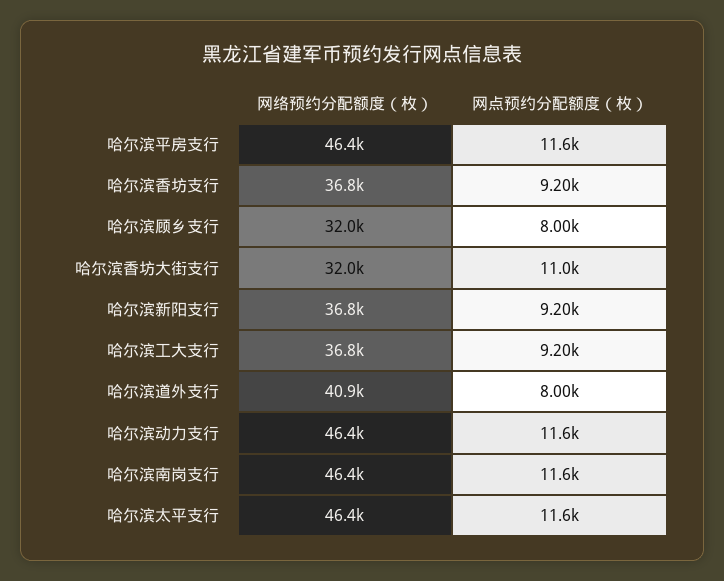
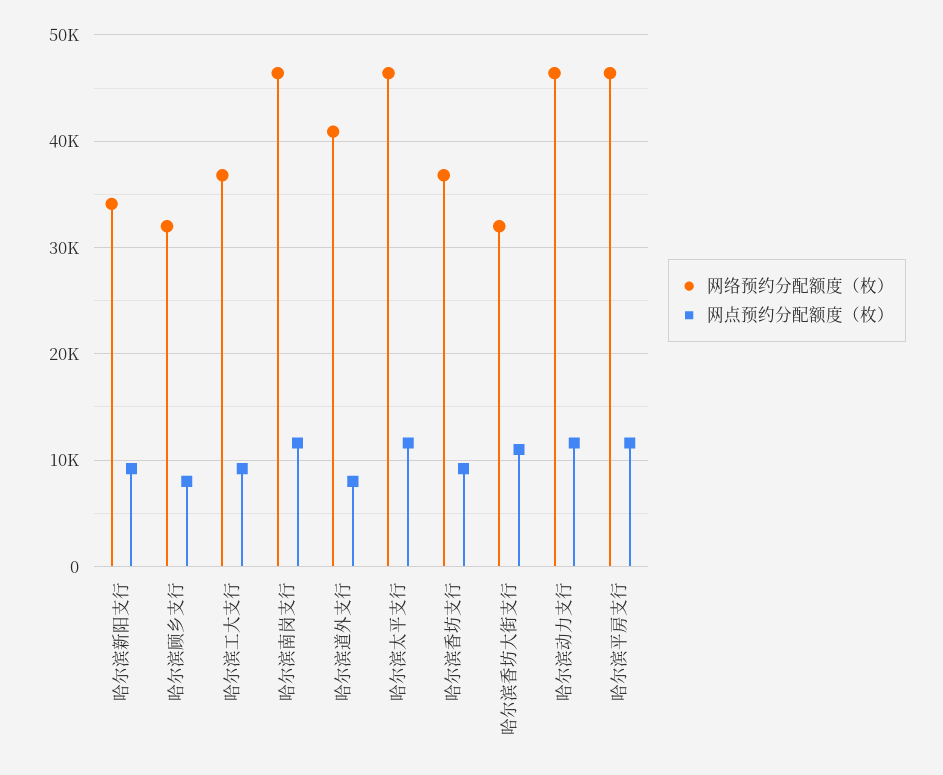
  {
    "网络预约分配额度（枚）": {
      "哈尔滨平房支行": 46400,
      "哈尔滨香坊支行": 36800,
      "哈尔滨顾乡支行": 32000,
      "哈尔滨香坊大街支行": 32000,
-     "哈尔滨新阳支行": 36800,
+     "哈尔滨新阳支行": 34000,
      "哈尔滨工大支行": 36800,
      "哈尔滨道外支行": 40900,
      "哈尔滨动力支行": 46400,
      "哈尔滨南岗支行": 46400,
      "哈尔滨太平支行": 46400
    },
    "网点预约分配额度（枚）": {
      "哈尔滨平房支行": 11600,
      "哈尔滨香坊支行": 9200,
      "哈尔滨顾乡支行": 8000,
      "哈尔滨香坊大街支行": 11000,
      "哈尔滨新阳支行": 9200,
      "哈尔滨工大支行": 9200,
      "哈尔滨道外支行": 8000,
      "哈尔滨动力支行": 11600,
      "哈尔滨南岗支行": 11600,
      "哈尔滨太平支行": 11600
    }
  }

